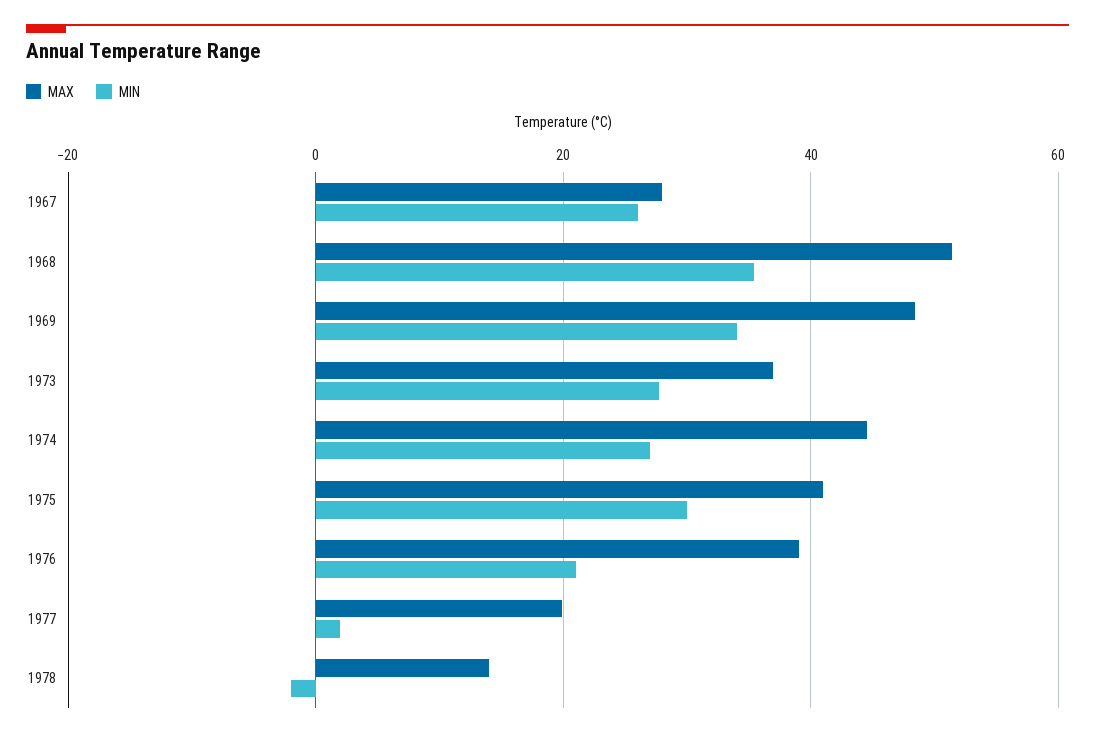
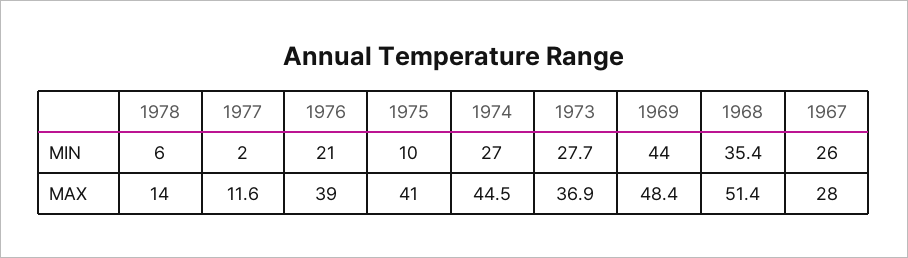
  {
    "MAX": {
      "1967": 28,
      "1968": 51.4,
      "1969": 48.4,
      "1973": 36.9,
      "1974": 44.5,
      "1975": 41,
      "1976": 39,
-     "1977": 20,
+     "1977": 11.6,
      "1978": 14
    },
    "MIN": {
      "1967": 26,
      "1968": 35.4,
-     "1969": 34,
+     "1969": 44,
      "1973": 27.7,
      "1974": 27,
-     "1975": 30,
+     "1975": 10,
      "1976": 21,
      "1977": 2,
-     "1978": -2
+     "1978": 6
    }
  }

